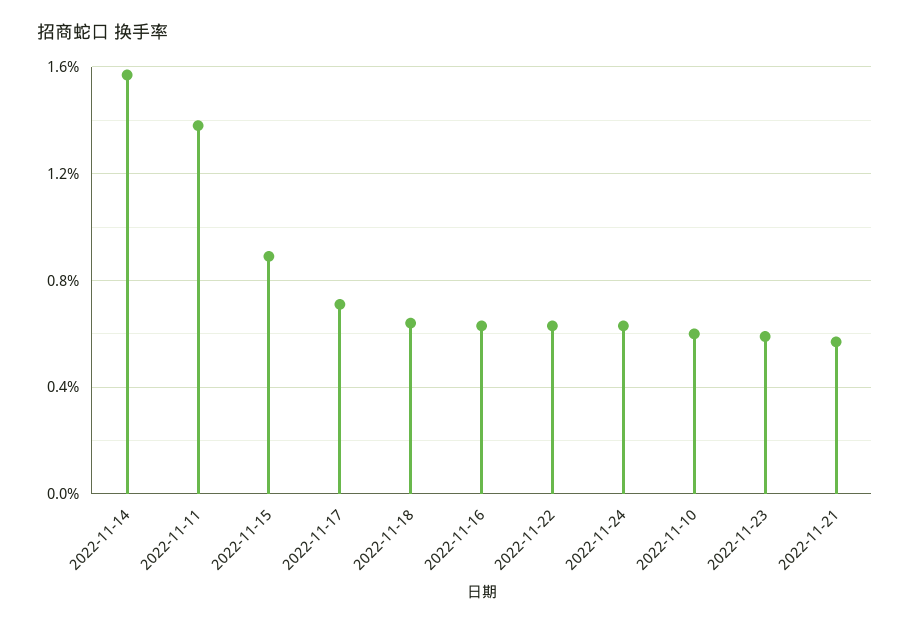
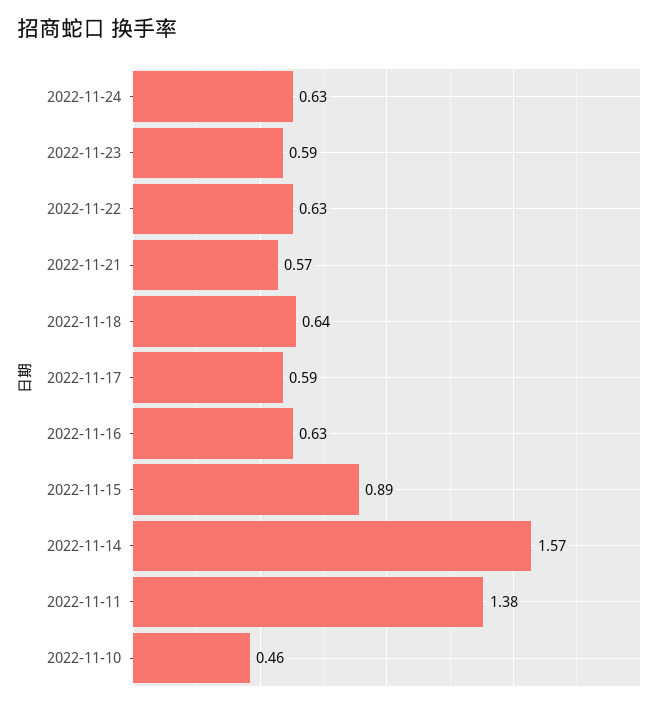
  {
    "2022-11-14": 1.57,
    "2022-11-11": 1.38,
    "2022-11-15": 0.89,
-   "2022-11-17": 0.7,
+   "2022-11-17": 0.59,
    "2022-11-18": 0.64,
    "2022-11-16": 0.63,
    "2022-11-22": 0.63,
    "2022-11-24": 0.63,
-   "2022-11-10": 0.6,
+   "2022-11-10": 0.46,
    "2022-11-23": 0.59,
    "2022-11-21": 0.57
  }

